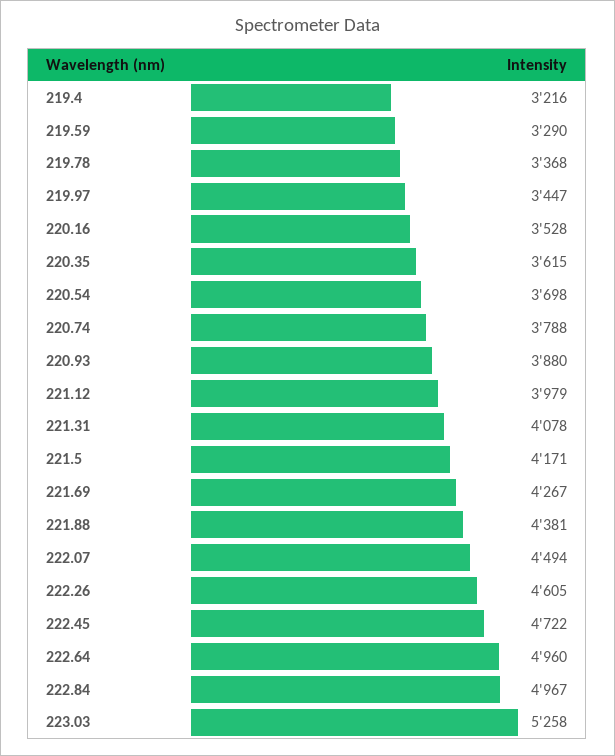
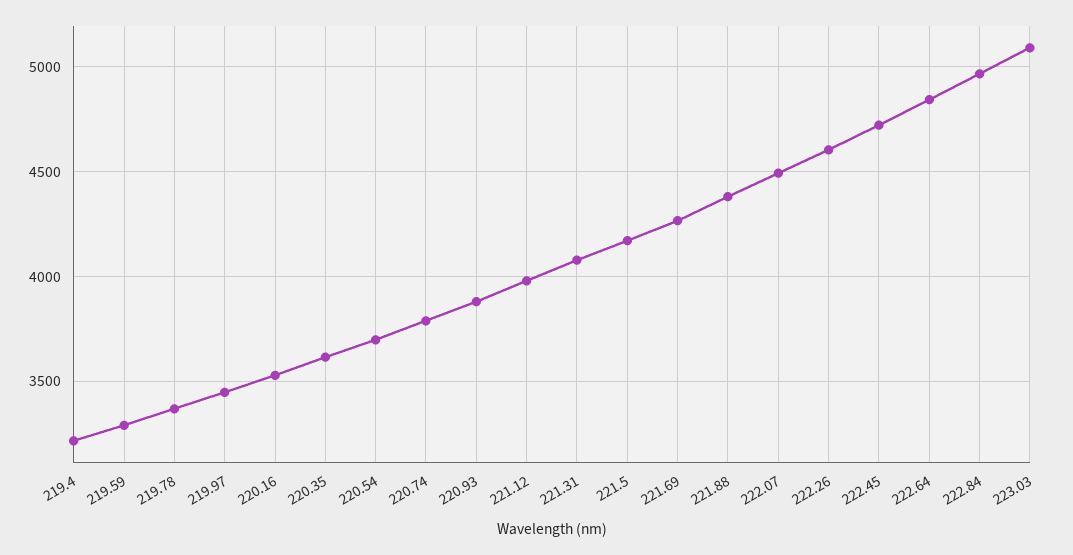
  {
    "219.4": 3216,
    "219.59": 3290,
    "219.78": 3368,
    "219.97": 3447,
    "220.16": 3528,
    "220.35": 3615,
    "220.54": 3698,
    "220.74": 3788,
    "220.93": 3880,
    "221.12": 3979,
    "221.31": 4078,
    "221.5": 4171,
    "221.69": 4267,
    "221.88": 4381,
    "222.07": 4494,
    "222.26": 4605,
    "222.45": 4722,
-   "222.64": 4960,
+   "222.64": 4850,
    "222.84": 4967,
-   "223.03": 5258
+   "223.03": 5100
  }

